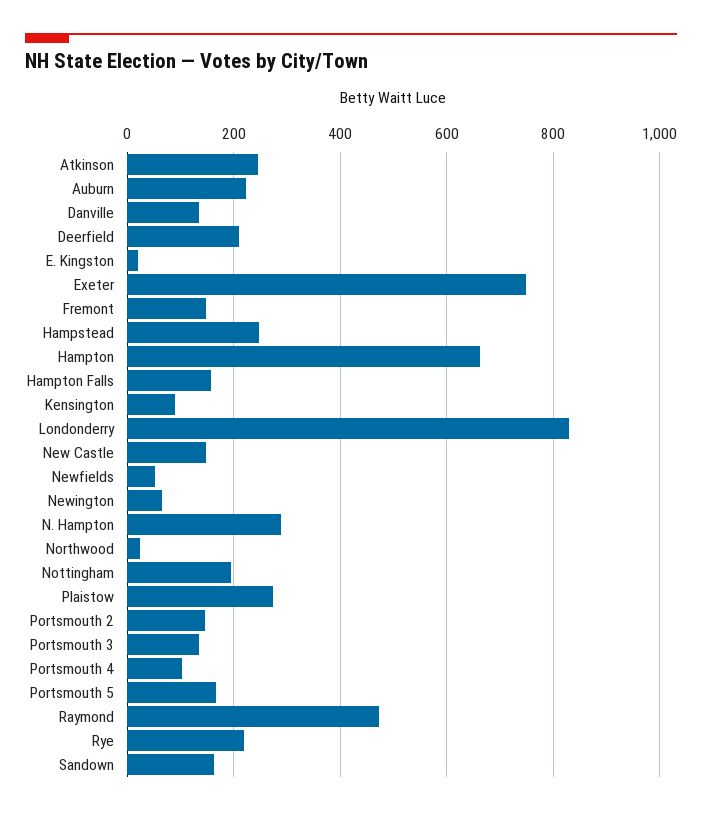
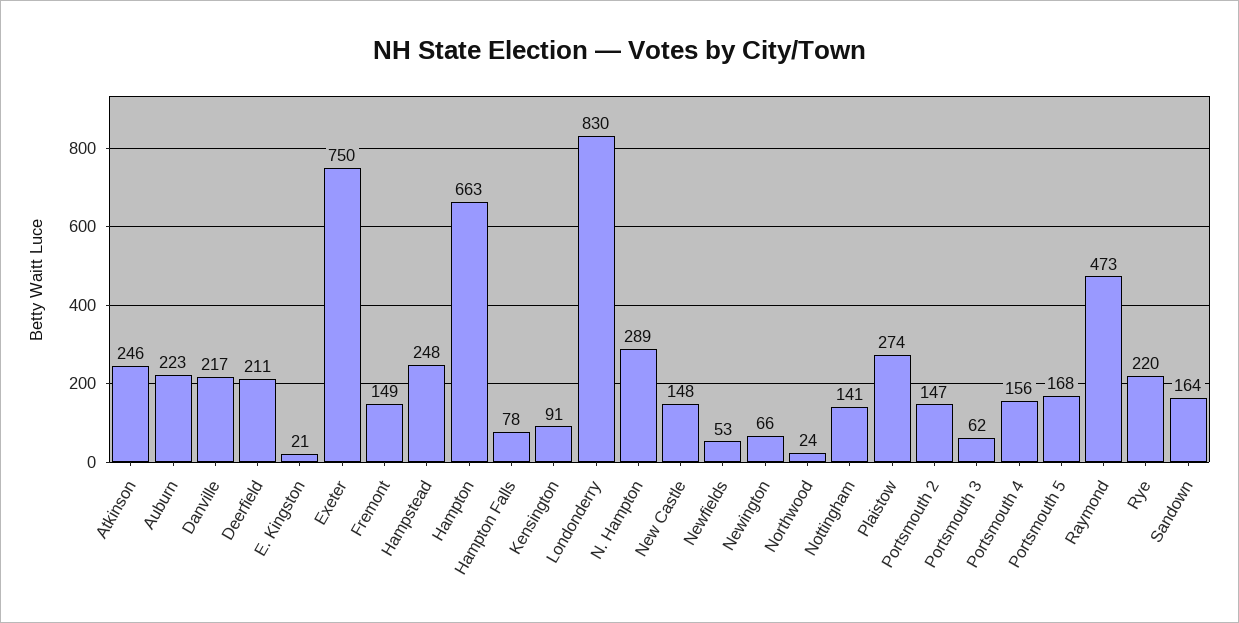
  {
    "Atkinson": 246,
    "Auburn": 223,
-   "Danville": 140,
+   "Danville": 217,
    "Deerfield": 211,
    "E. Kingston": 21,
    "Exeter": 750,
    "Fremont": 149,
    "Hampstead": 248,
    "Hampton": 663,
-   "Hampton Falls": 160,
+   "Hampton Falls": 78,
    "Kensington": 91,
    "Londonderry": 830,
    "New Castle": 148,
    "Newfields": 53,
    "Newington": 66,
    "N. Hampton": 289,
    "Northwood": 24,
-   "Nottingham": 200,
+   "Nottingham": 141,
    "Plaistow": 274,
    "Portsmouth 2": 147,
-   "Portsmouth 3": 140,
+   "Portsmouth 3": 62,
-   "Portsmouth 4": 100,
+   "Portsmouth 4": 156,
    "Portsmouth 5": 168,
    "Raymond": 473,
    "Rye": 220,
    "Sandown": 164
  }

